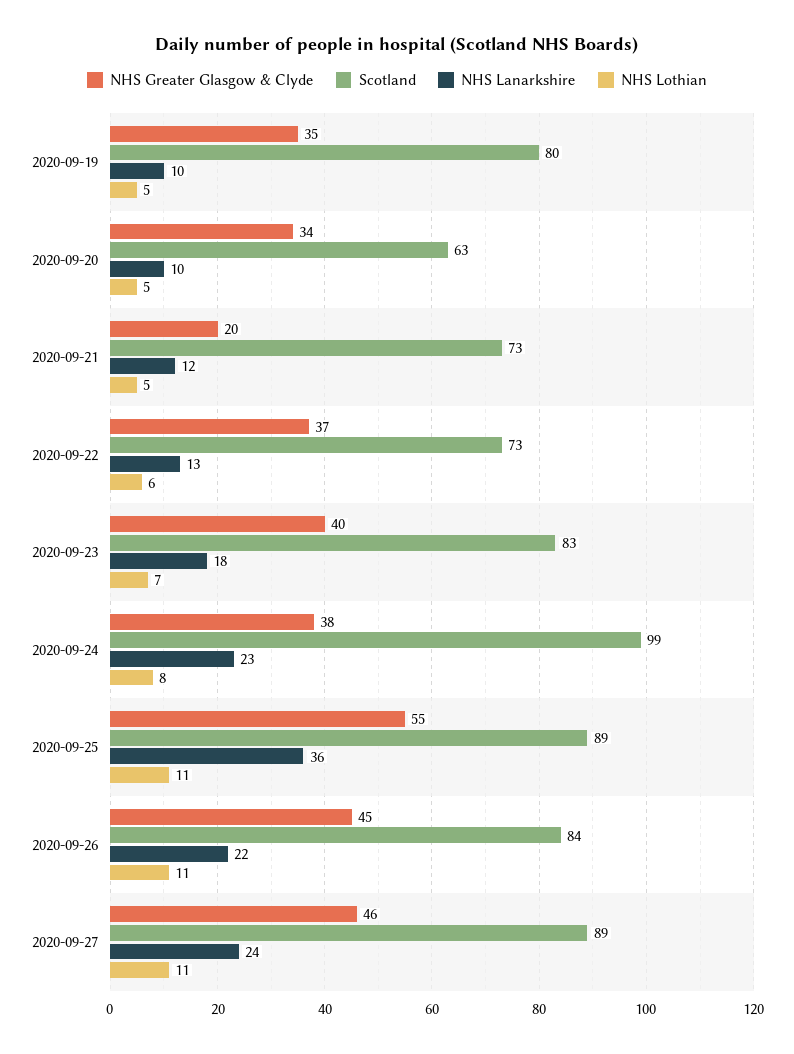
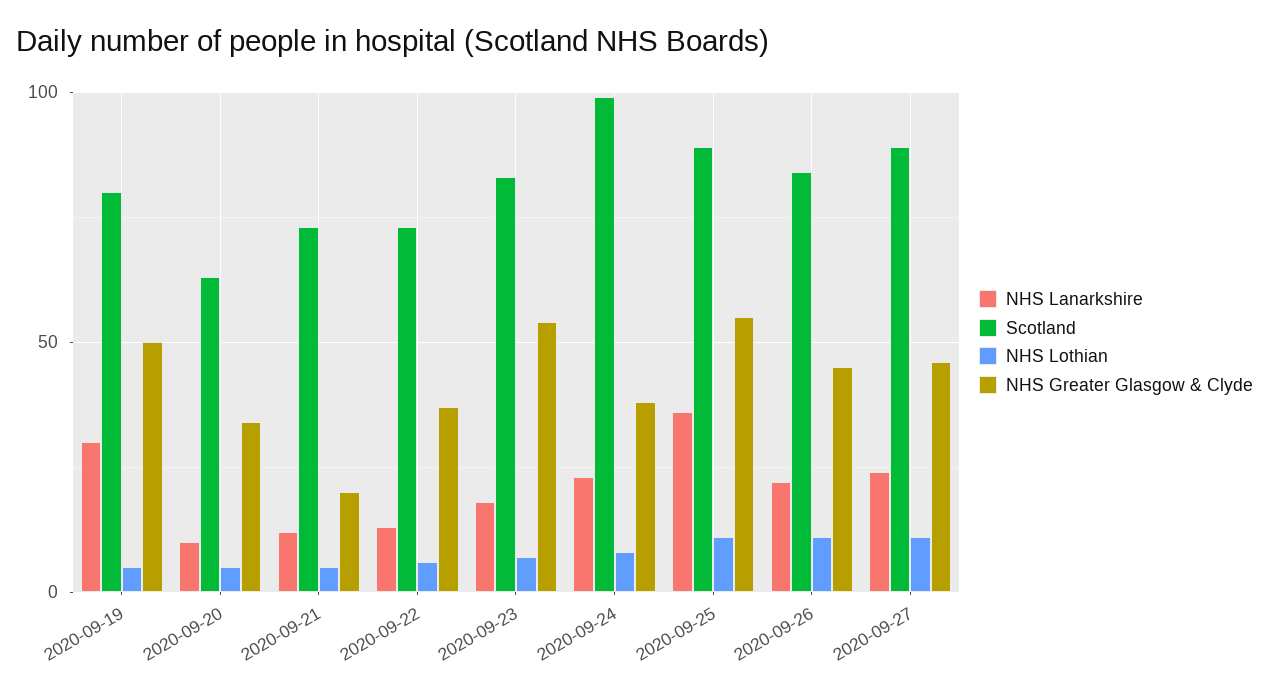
  {
    "NHS Greater Glasgow & Clyde": {
-     "2020-09-19": 35,
+     "2020-09-19": 50,
      "2020-09-20": 34,
      "2020-09-21": 20,
      "2020-09-22": 37,
-     "2020-09-23": 40,
+     "2020-09-23": 55,
      "2020-09-24": 38,
      "2020-09-25": 55,
      "2020-09-26": 45,
      "2020-09-27": 46
    },
    "Scotland": {
      "2020-09-19": 80,
      "2020-09-20": 63,
      "2020-09-21": 73,
      "2020-09-22": 73,
      "2020-09-23": 83,
      "2020-09-24": 99,
      "2020-09-25": 89,
      "2020-09-26": 84,
      "2020-09-27": 89
    },
    "NHS Lanarkshire": {
-     "2020-09-19": 10,
+     "2020-09-19": 30,
      "2020-09-20": 10,
      "2020-09-21": 12,
      "2020-09-22": 13,
      "2020-09-23": 18,
      "2020-09-24": 23,
      "2020-09-25": 36,
      "2020-09-26": 22,
      "2020-09-27": 24
    },
    "NHS Lothian": {
      "2020-09-19": 5,
      "2020-09-20": 5,
      "2020-09-21": 5,
      "2020-09-22": 6,
      "2020-09-23": 7,
      "2020-09-24": 8,
      "2020-09-25": 11,
      "2020-09-26": 11,
      "2020-09-27": 11
    }
  }

